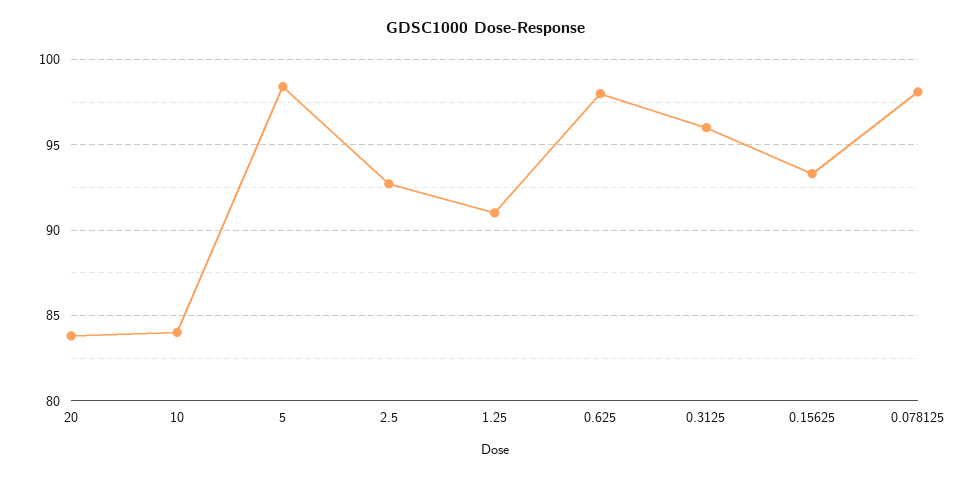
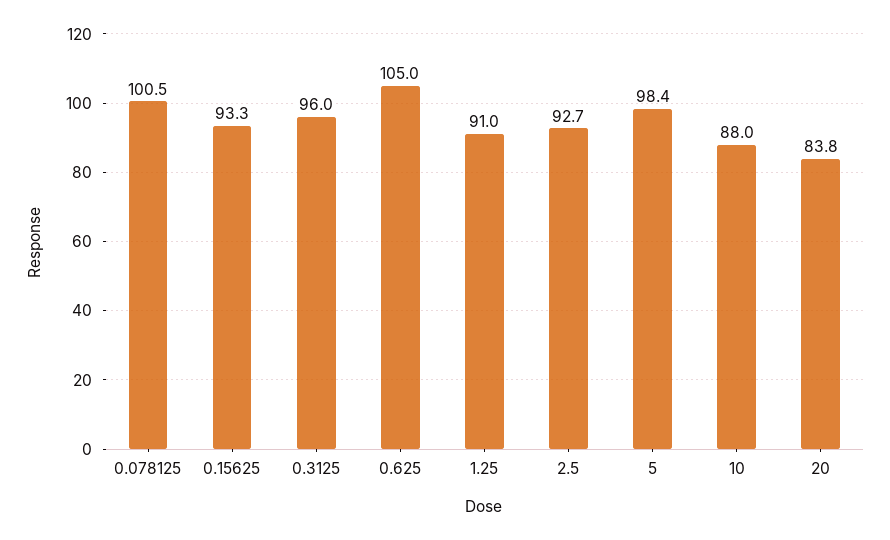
  {
    "20": 83.8,
-   "10": 84,
+   "10": 88,
    "5": 98.4,
    "2.5": 92.7,
    "1.25": 91,
-   "0.625": 98,
+   "0.625": 105,
    "0.3125": 96,
    "0.15625": 93.3,
-   "0.078125": 98
+   "0.078125": 100.5
  }

